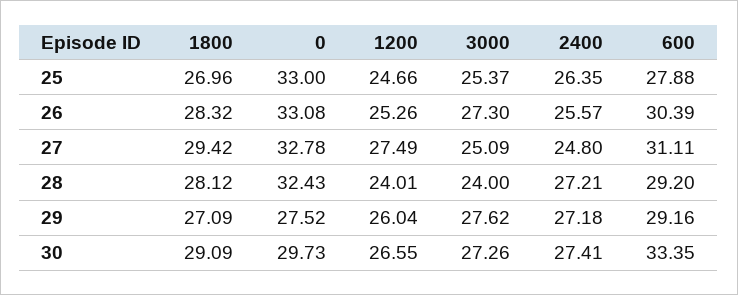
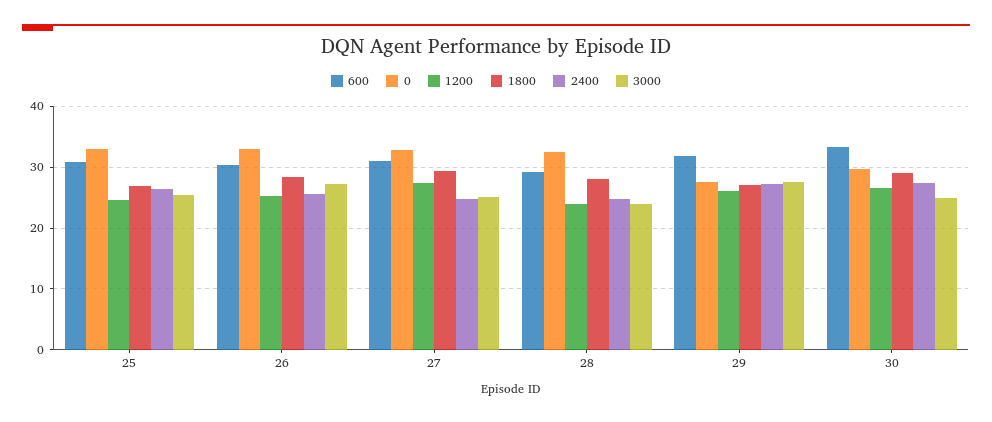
  {
    "1800": {
      "25": 26.96,
      "26": 28.32,
      "27": 29.42,
      "28": 28.12,
      "29": 27.09,
      "30": 29.09
    },
    "0": {
      "25": 33,
      "26": 33.08,
      "27": 32.78,
      "28": 32.43,
      "29": 27.52,
      "30": 29.73
    },
    "1200": {
      "25": 24.66,
      "26": 25.26,
      "27": 27.49,
      "28": 24.01,
      "29": 26.04,
      "30": 26.55
    },
    "3000": {
      "25": 25.37,
      "26": 27.3,
      "27": 25.09,
      "28": 24,
      "29": 27.62,
-     "30": 27.26
+     "30": 25
    },
    "2400": {
      "25": 26.35,
      "26": 25.57,
      "27": 24.8,
-     "28": 27.21,
+     "28": 25,
      "29": 27.18,
      "30": 27.41
    },
    "600": {
-     "25": 27.88,
+     "25": 31,
      "26": 30.39,
      "27": 31.11,
      "28": 29.2,
-     "29": 29.16,
+     "29": 32,
      "30": 33.35
    }
  }

